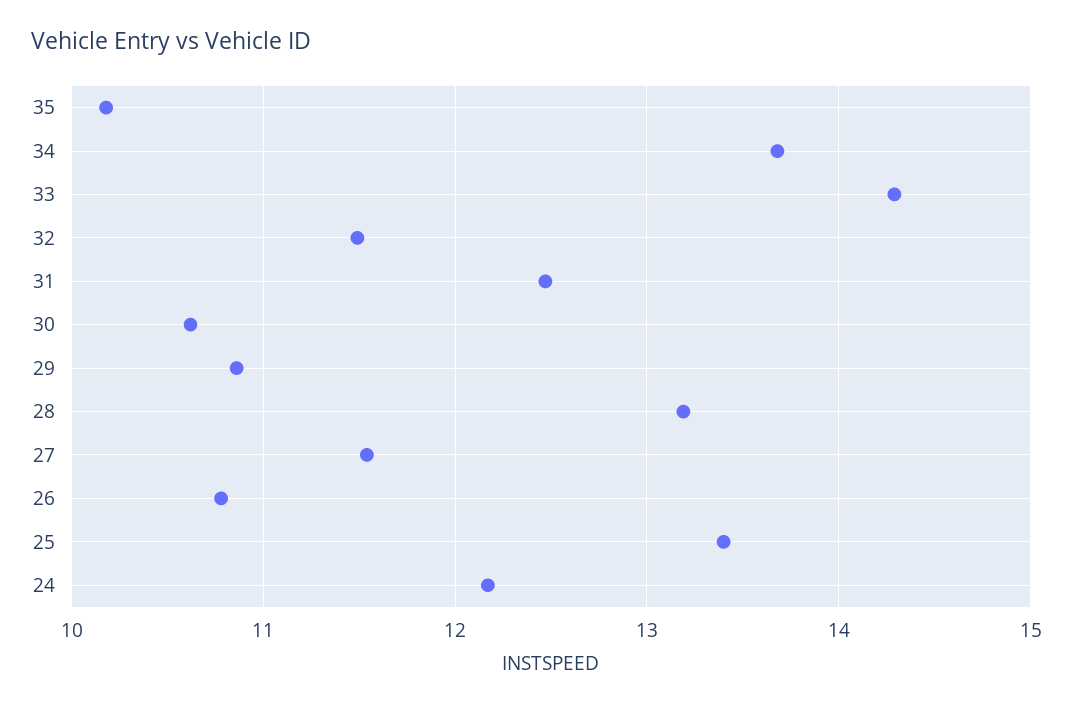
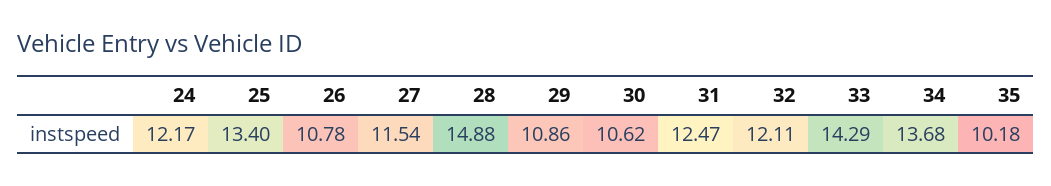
  {
    "35": 10.18,
    "34": 13.68,
    "33": 14.29,
-   "32": 11.5,
+   "32": 12.11,
    "31": 12.47,
    "30": 10.62,
    "29": 10.86,
-   "28": 13.2,
+   "28": 14.88,
    "27": 11.54,
    "26": 10.78,
    "25": 13.4,
    "24": 12.17
  }

